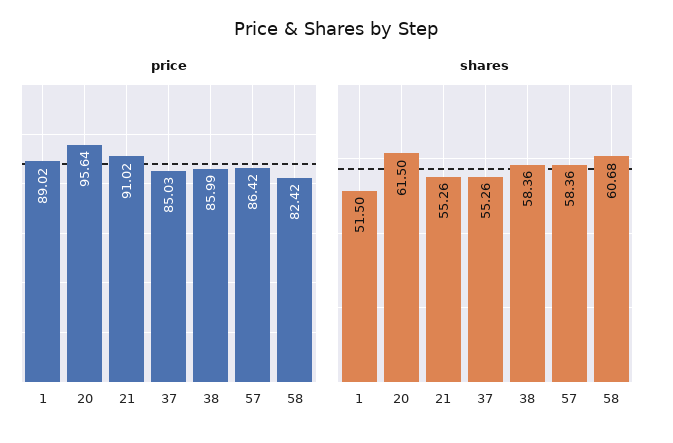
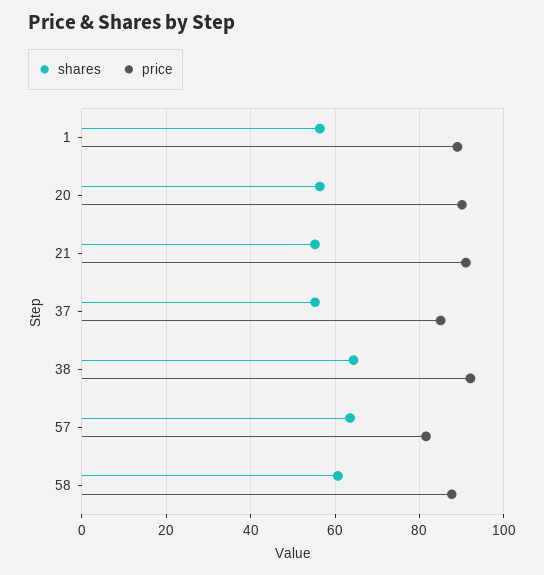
  {
    "price": {
      "1": 89.02,
-     "20": 95.64,
+     "20": 90,
      "21": 91.02,
      "37": 85.03,
-     "38": 85.99,
+     "38": 92,
-     "57": 86.42,
+     "57": 82,
-     "58": 82.42
+     "58": 88
    },
    "shares": {
-     "1": 51.5,
+     "1": 56,
-     "20": 61.5,
+     "20": 56,
      "21": 55.26,
      "37": 55.26,
-     "38": 58.36,
+     "38": 64,
-     "57": 58.36,
+     "57": 64,
      "58": 60.68
    }
  }

